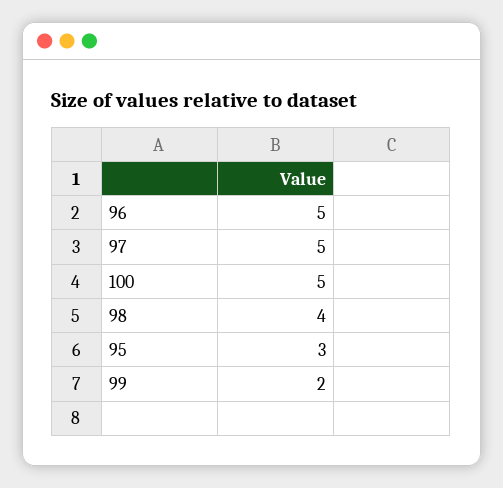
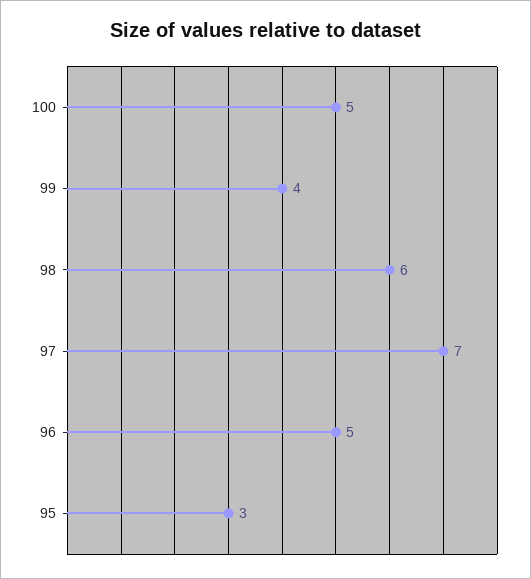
  {
    "96": 5,
-   "97": 5,
+   "97": 7,
    "100": 5,
-   "98": 4,
+   "98": 6,
    "95": 3,
-   "99": 2
+   "99": 4
  }

